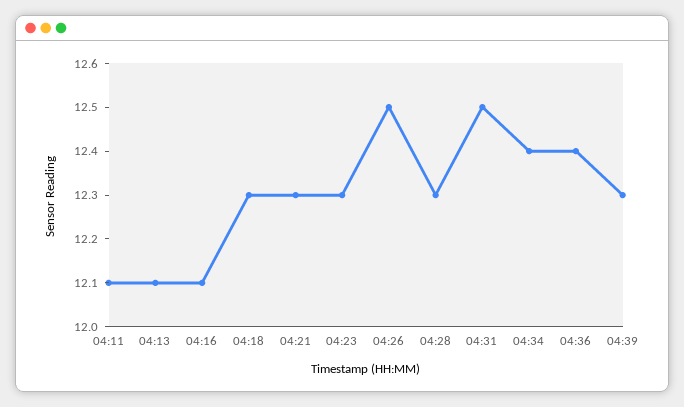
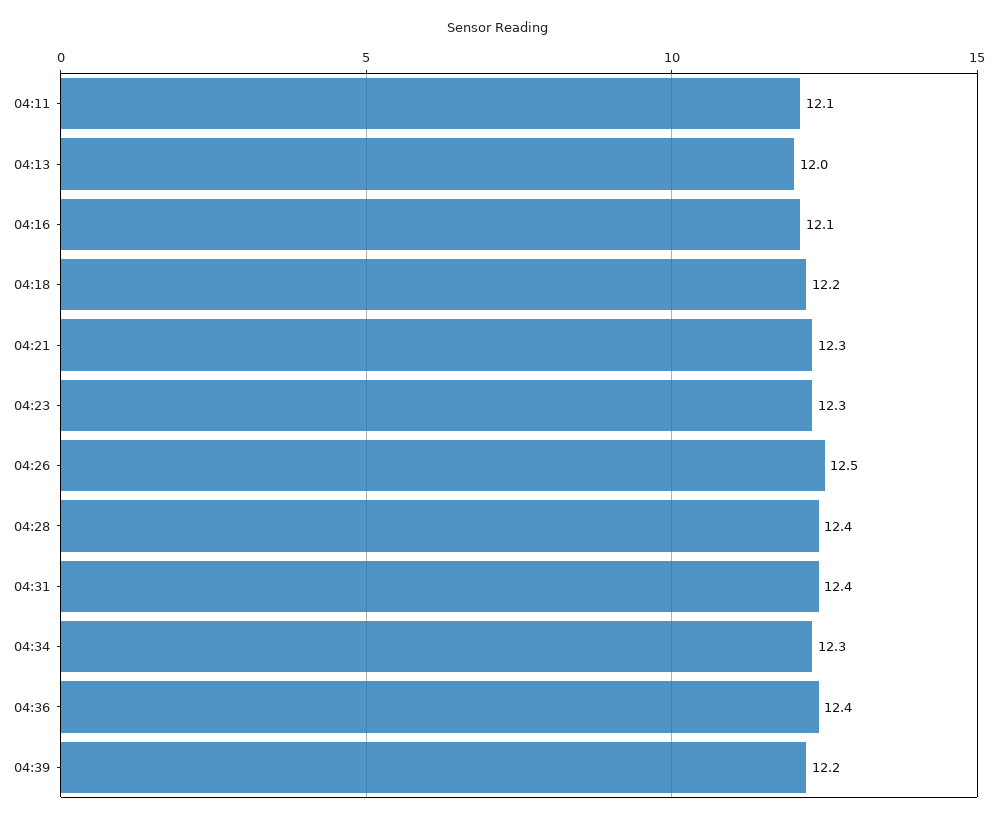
  {
    "04:11": 12.1,
-   "04:13": 12.1,
+   "04:13": 12,
    "04:16": 12.1,
-   "04:18": 12.3,
+   "04:18": 12.2,
    "04:21": 12.3,
    "04:23": 12.3,
    "04:26": 12.5,
-   "04:28": 12.3,
+   "04:28": 12.4,
-   "04:31": 12.5,
+   "04:31": 12.4,
-   "04:34": 12.4,
+   "04:34": 12.3,
    "04:36": 12.4,
-   "04:39": 12.3
+   "04:39": 12.2
  }

